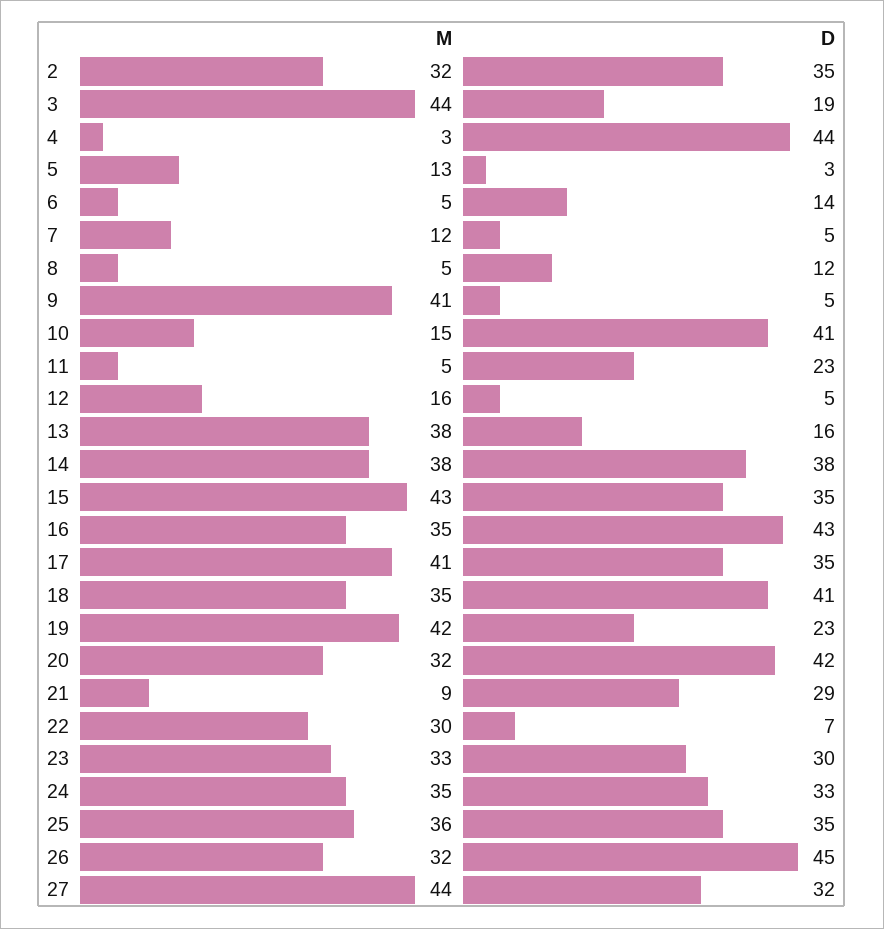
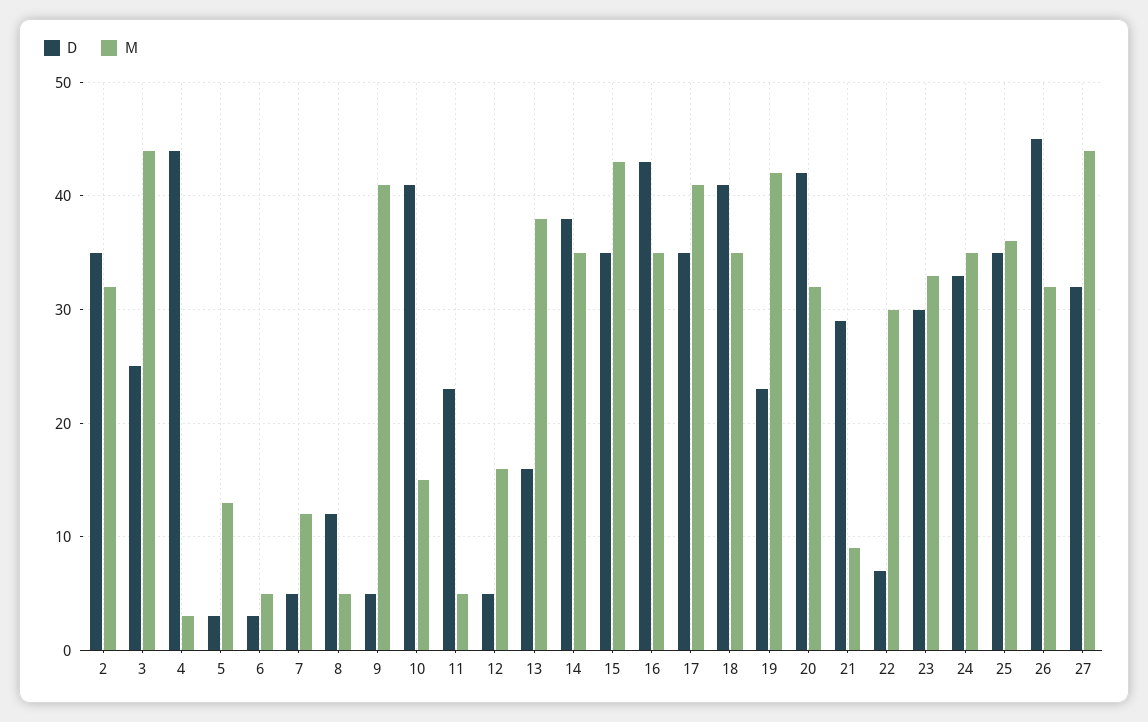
  {
    "M": {
      "2": 32,
      "3": 44,
      "4": 3,
      "5": 13,
      "6": 5,
      "7": 12,
      "8": 5,
      "9": 41,
      "10": 15,
      "11": 5,
      "12": 16,
      "13": 38,
-     "14": 38,
+     "14": 35,
      "15": 43,
      "16": 35,
      "17": 41,
      "18": 35,
      "19": 42,
      "20": 32,
      "21": 9,
      "22": 30,
      "23": 33,
      "24": 35,
      "25": 36,
      "26": 32,
      "27": 44
    },
    "D": {
      "2": 35,
-     "3": 19,
+     "3": 25,
      "4": 44,
      "5": 3,
-     "6": 14,
+     "6": 3,
      "7": 5,
      "8": 12,
      "9": 5,
      "10": 41,
      "11": 23,
      "12": 5,
      "13": 16,
      "14": 38,
      "15": 35,
      "16": 43,
      "17": 35,
      "18": 41,
      "19": 23,
      "20": 42,
      "21": 29,
      "22": 7,
      "23": 30,
      "24": 33,
      "25": 35,
      "26": 45,
      "27": 32
    }
  }

